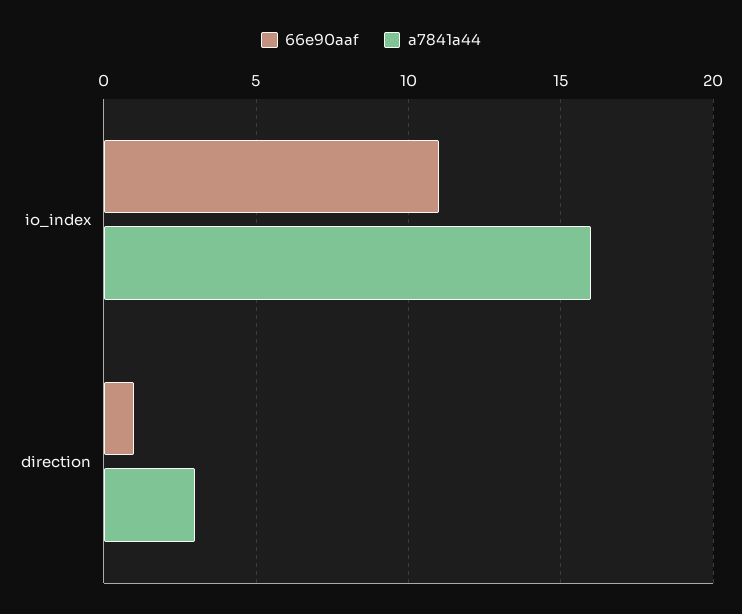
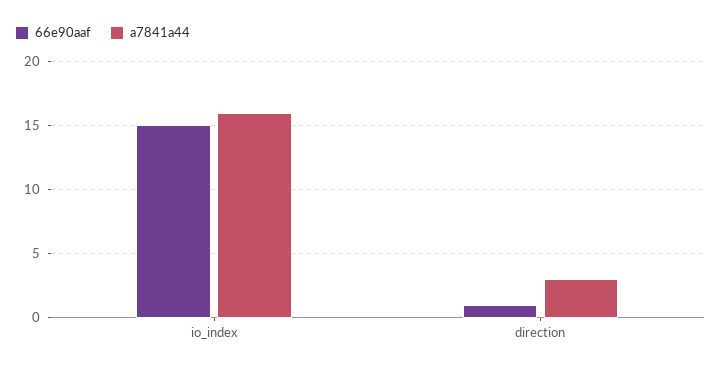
  {
    "66e90aaf": {
-     "io_index": 11,
+     "io_index": 15,
      "direction": 1
    },
    "a7841a44": {
      "io_index": 16,
      "direction": 3
    }
  }

